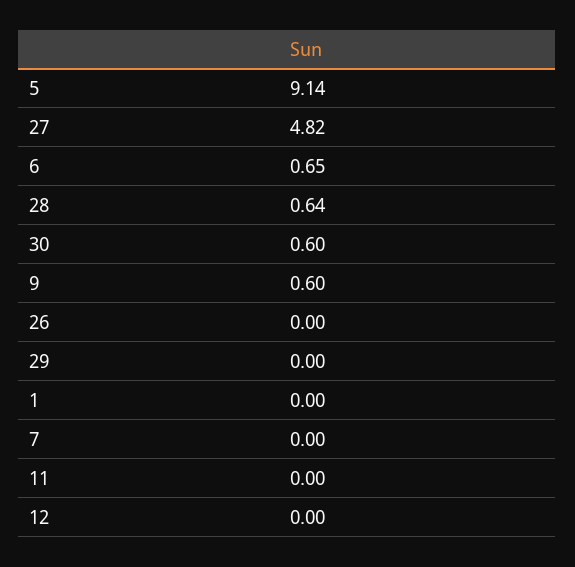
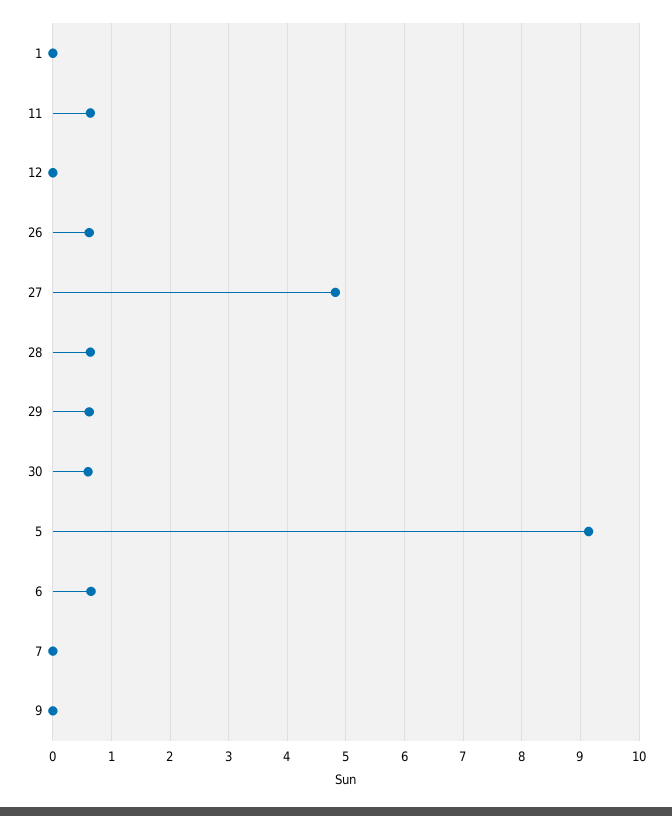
  {
    "5": 9.14,
    "27": 4.82,
    "6": 0.65,
    "28": 0.64,
    "30": 0.6,
-   "9": 0.6,
+   "9": 0,
-   "26": 0,
+   "26": 0.6,
-   "29": 0,
+   "29": 0.6,
    "1": 0,
    "7": 0,
-   "11": 0,
+   "11": 0.6,
    "12": 0
  }

